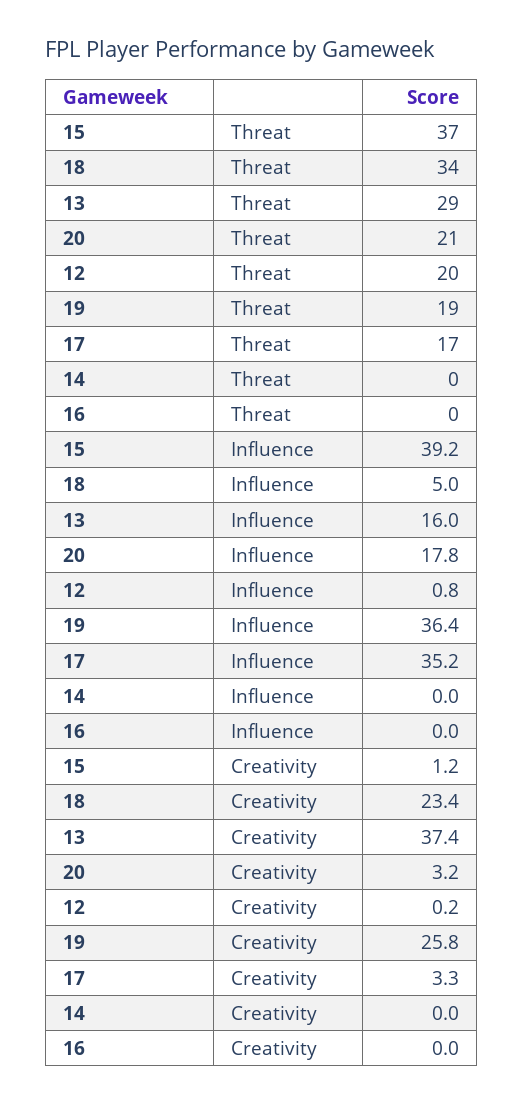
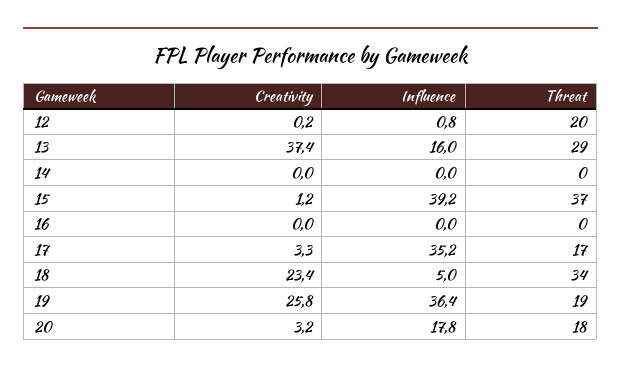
  {
    "15": {
      "Threat": 37,
      "Influence": 39.2,
      "Creativity": 1.2
    },
    "18": {
      "Threat": 34,
      "Influence": 5,
      "Creativity": 23.4
    },
    "13": {
      "Threat": 29,
      "Influence": 16,
      "Creativity": 37.4
    },
    "20": {
-     "Threat": 21,
+     "Threat": 18,
      "Influence": 17.8,
      "Creativity": 3.2
    },
    "12": {
      "Threat": 20,
      "Influence": 0.8,
      "Creativity": 0.2
    },
    "19": {
      "Threat": 19,
      "Influence": 36.4,
      "Creativity": 25.8
    },
    "17": {
      "Threat": 17,
      "Influence": 35.2,
      "Creativity": 3.3
    },
    "14": {
      "Threat": 0,
      "Influence": 0,
      "Creativity": 0
    },
    "16": {
      "Threat": 0,
      "Influence": 0,
      "Creativity": 0
    }
  }

